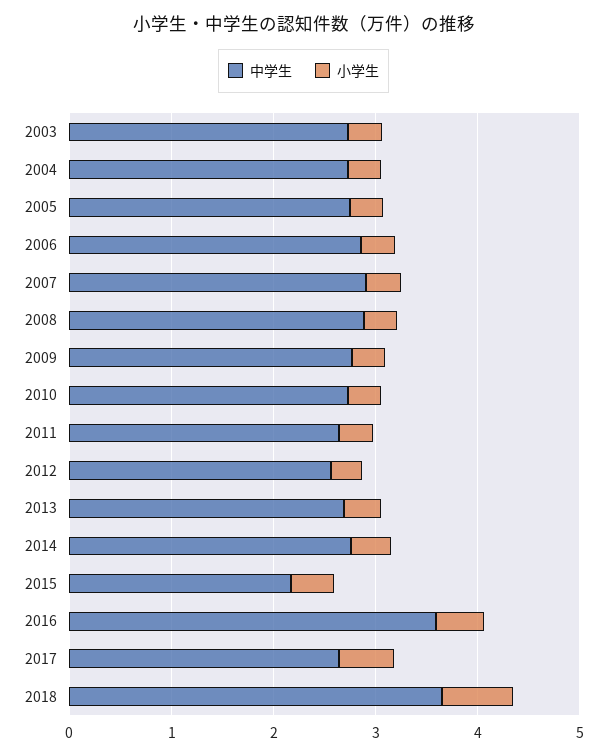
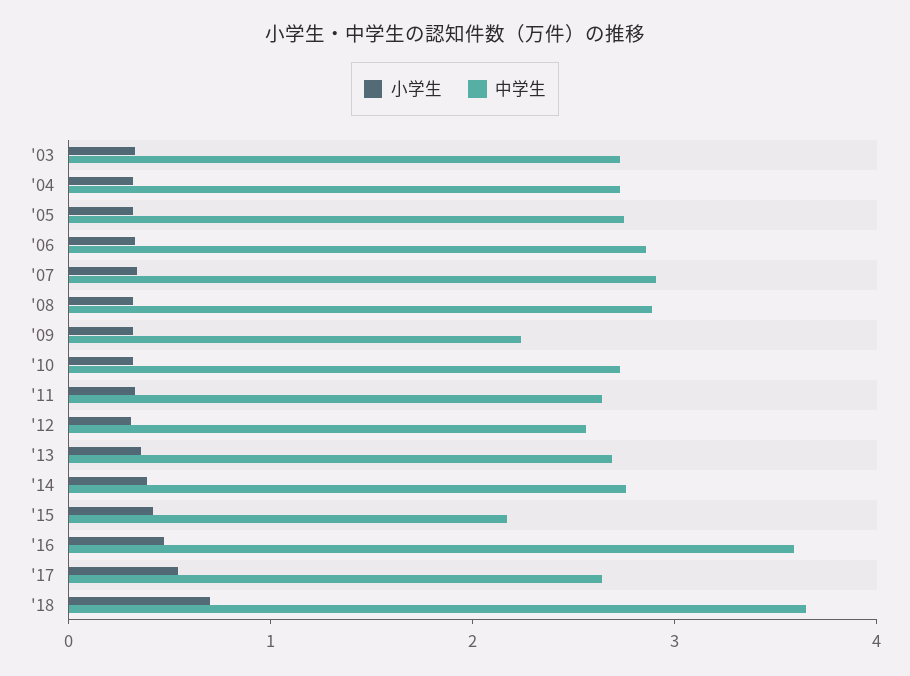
  {
    "中学生": {
      "2003": 2.8,
      "2004": 2.8,
      "2005": 2.8,
      "2006": 2.8,
      "2007": 3,
      "2008": 2.8,
-     "2009": 2.8,
+     "2009": 2.2,
      "2010": 2.8,
      "2011": 2.6,
      "2012": 2.6,
      "2013": 2.6,
      "2014": 2.8,
      "2015": 2.2,
      "2016": 3.6,
      "2017": 2.6,
      "2018": 3.6
    },
    "小学生": {
      "2003": 0.4,
      "2004": 0.4,
      "2005": 0.4,
      "2006": 0.4,
      "2007": 0.4,
      "2008": 0.4,
      "2009": 0.4,
      "2010": 0.4,
      "2011": 0.4,
      "2012": 0.4,
      "2013": 0.4,
      "2014": 0.4,
      "2015": 0.4,
      "2016": 0.4,
      "2017": 0.6,
      "2018": 0.8
    }
  }

